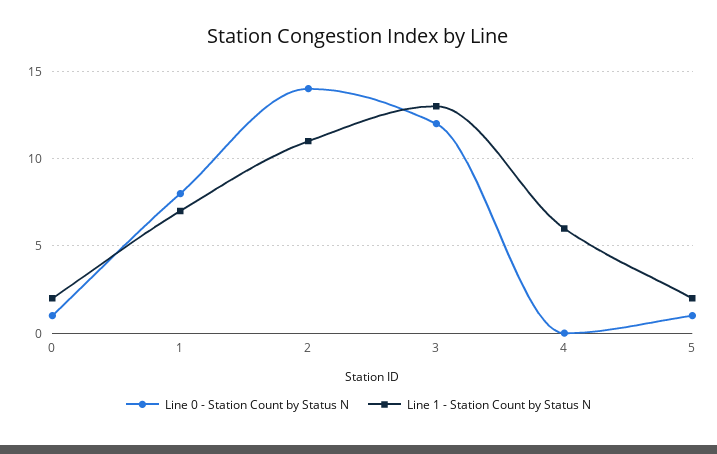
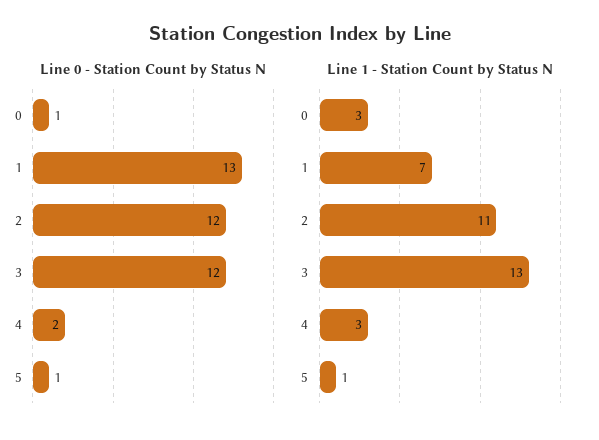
  {
    "Line 0 - Station Count by Status N": {
      "0": 1,
-     "1": 8,
+     "1": 13,
-     "2": 14,
+     "2": 12,
      "3": 12,
-     "4": 0,
+     "4": 2,
      "5": 1
    },
    "Line 1 - Station Count by Status N": {
-     "0": 2,
+     "0": 3,
      "1": 7,
      "2": 11,
      "3": 13,
-     "4": 6,
+     "4": 3,
-     "5": 2
+     "5": 1
    }
  }

